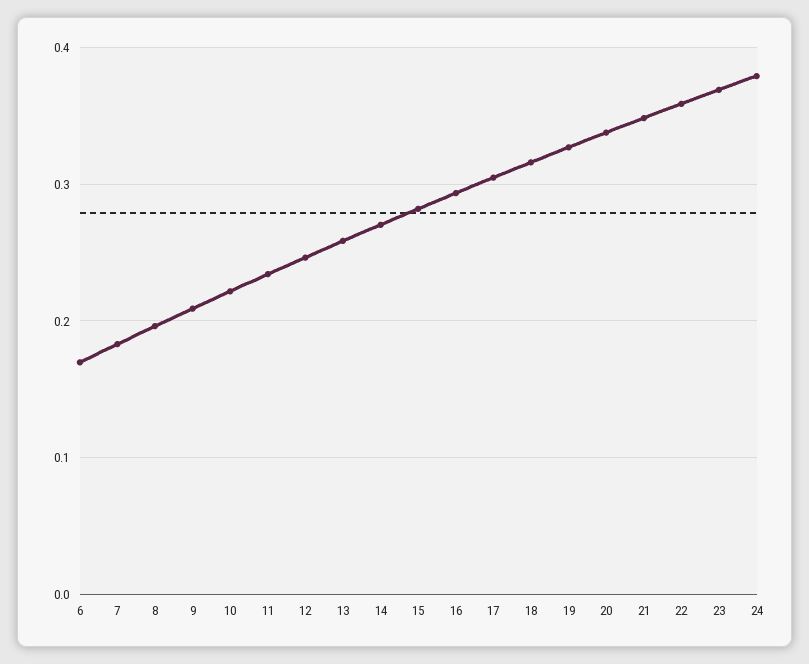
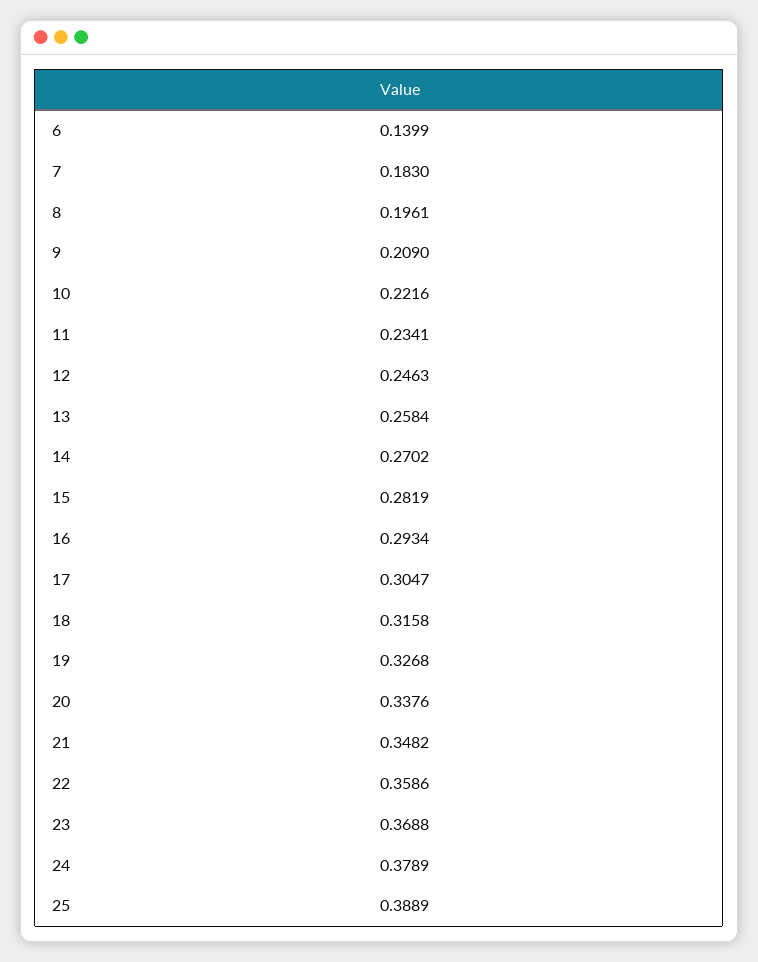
  {
-   "6": 0.17,
+   "6": 0.1399,
    "7": 0.183,
    "8": 0.1961,
    "9": 0.209,
    "10": 0.2216,
    "11": 0.2341,
    "12": 0.2463,
    "13": 0.2584,
    "14": 0.2702,
    "15": 0.2819,
    "16": 0.2934,
    "17": 0.3047,
    "18": 0.3158,
    "19": 0.3268,
    "20": 0.3376,
    "21": 0.3482,
    "22": 0.3586,
    "23": 0.3688,
-   "24": 0.3789
+   "24": 0.3789,
+   "25": 0.3889
  }

